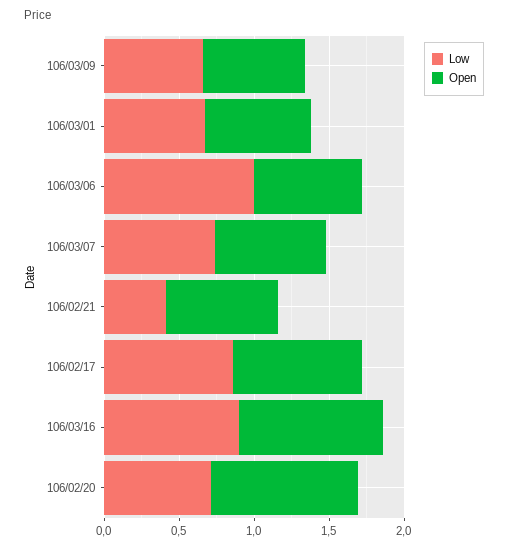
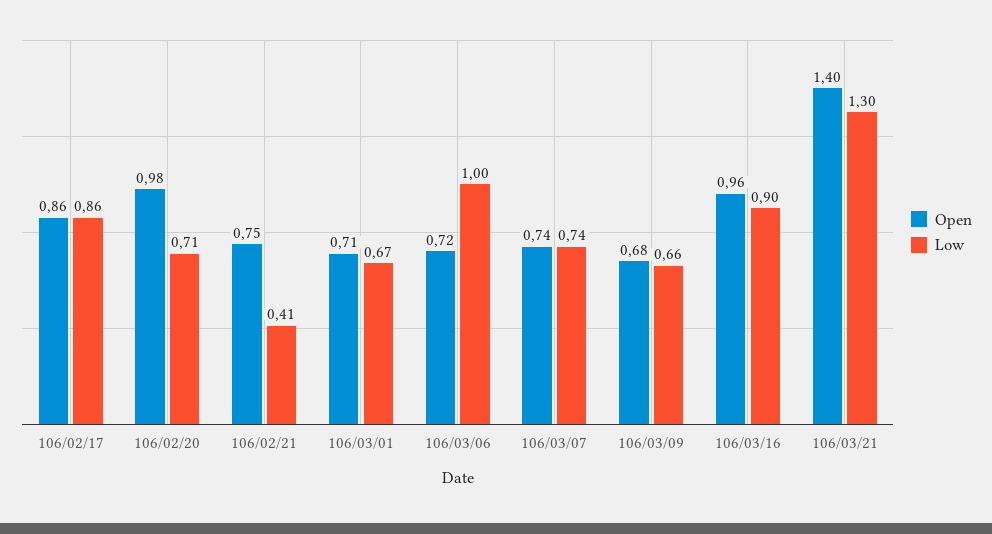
  {
    "Low": {
      "106/03/09": 0.66,
      "106/03/01": 0.67,
      "106/03/06": 1,
      "106/03/07": 0.74,
      "106/02/21": 0.41,
      "106/02/17": 0.86,
      "106/03/16": 0.9,
-     "106/02/20": 0.71
+     "106/02/20": 0.71,
+     "106/03/21": 1.3
    },
    "Open": {
      "106/03/09": 0.68,
      "106/03/01": 0.71,
      "106/03/06": 0.72,
      "106/03/07": 0.74,
      "106/02/21": 0.75,
      "106/02/17": 0.86,
      "106/03/16": 0.96,
-     "106/02/20": 0.98
+     "106/02/20": 0.98,
+     "106/03/21": 1.4
    }
  }

